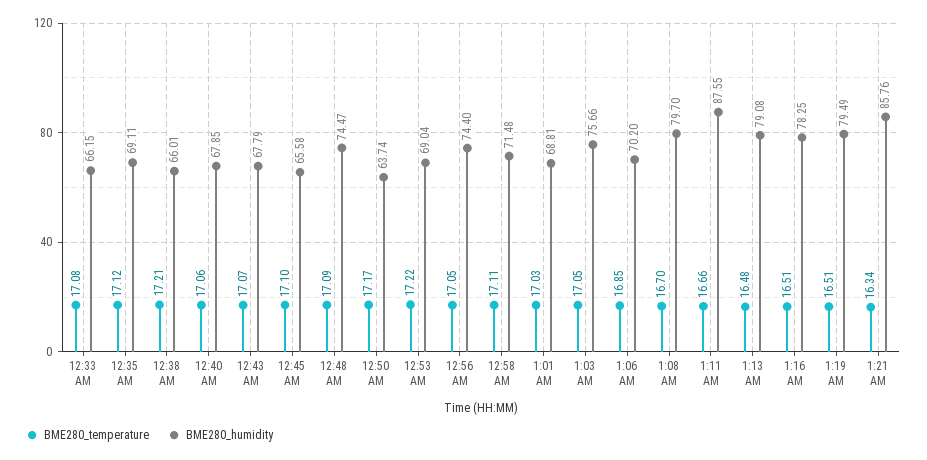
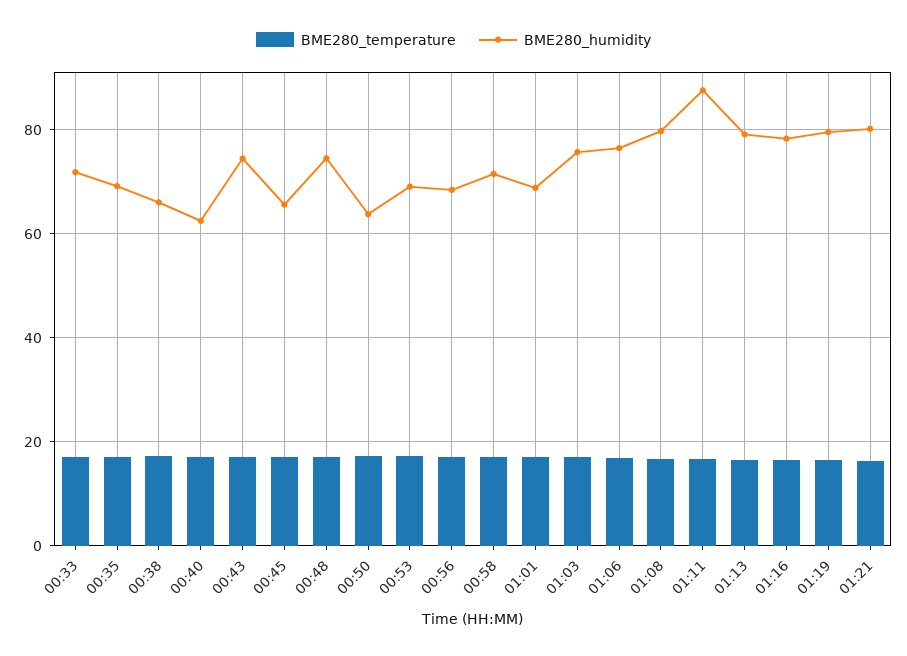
  {
    "BME280_temperature": {
      "12:33 AM": 17.08,
      "12:35 AM": 17.12,
      "12:38 AM": 17.21,
      "12:40 AM": 17.06,
      "12:43 AM": 17.07,
      "12:45 AM": 17.1,
      "12:48 AM": 17.09,
      "12:50 AM": 17.17,
      "12:53 AM": 17.22,
      "12:56 AM": 17.05,
      "12:58 AM": 17.11,
      "1:01 AM": 17.03,
      "1:03 AM": 17.05,
      "1:06 AM": 16.85,
      "1:08 AM": 16.7,
      "1:11 AM": 16.66,
      "1:13 AM": 16.48,
      "1:16 AM": 16.51,
      "1:19 AM": 16.51,
      "1:21 AM": 16.34
    },
    "BME280_humidity": {
-     "12:33 AM": 66.15,
+     "12:33 AM": 72,
      "12:35 AM": 69.11,
      "12:38 AM": 66.01,
-     "12:40 AM": 67.85,
+     "12:40 AM": 62,
-     "12:43 AM": 67.79,
+     "12:43 AM": 74,
      "12:45 AM": 65.58,
      "12:48 AM": 74.47,
      "12:50 AM": 63.74,
      "12:53 AM": 69.04,
-     "12:56 AM": 74.4,
+     "12:56 AM": 68,
      "12:58 AM": 71.48,
      "1:01 AM": 68.81,
      "1:03 AM": 75.66,
-     "1:06 AM": 70.2,
+     "1:06 AM": 76,
      "1:08 AM": 79.7,
      "1:11 AM": 87.55,
      "1:13 AM": 79.08,
      "1:16 AM": 78.25,
      "1:19 AM": 79.49,
-     "1:21 AM": 85.76
+     "1:21 AM": 80
    }
  }

